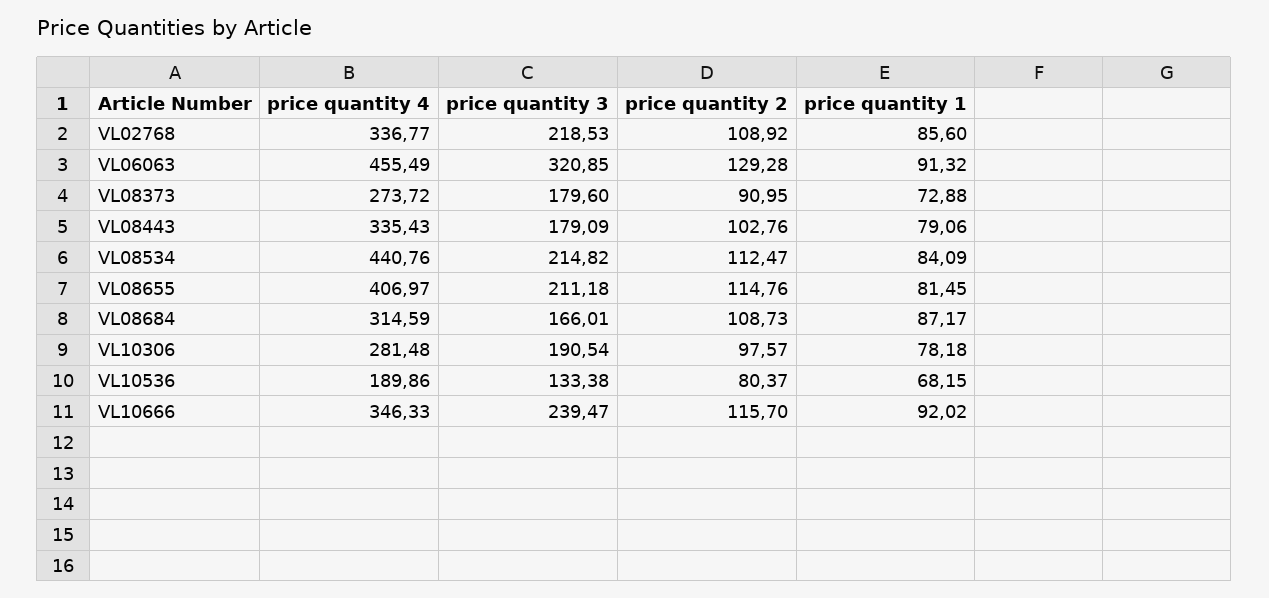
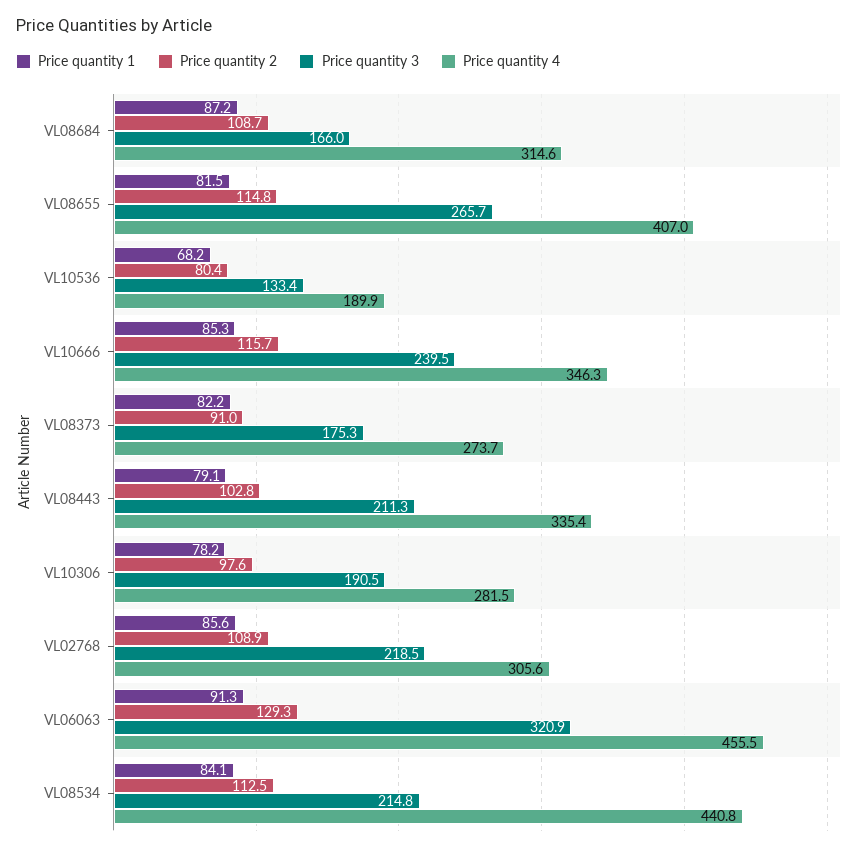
  {
    "price quantity 4": {
-     "VL02768": 336.77,
+     "VL02768": 305.6,
      "VL06063": 455.49,
      "VL08373": 273.72,
      "VL08443": 335.43,
      "VL08534": 440.76,
      "VL08655": 406.97,
      "VL08684": 314.59,
      "VL10306": 281.48,
      "VL10536": 189.86,
      "VL10666": 346.33
    },
    "price quantity 3": {
      "VL02768": 218.53,
      "VL06063": 320.85,
-     "VL08373": 179.6,
+     "VL08373": 175.3,
-     "VL08443": 179.09,
+     "VL08443": 211.3,
      "VL08534": 214.82,
-     "VL08655": 211.18,
+     "VL08655": 265.7,
      "VL08684": 166.01,
      "VL10306": 190.54,
      "VL10536": 133.38,
      "VL10666": 239.47
    },
    "price quantity 2": {
      "VL02768": 108.92,
      "VL06063": 129.28,
      "VL08373": 90.95,
      "VL08443": 102.76,
      "VL08534": 112.47,
      "VL08655": 114.76,
      "VL08684": 108.73,
      "VL10306": 97.57,
      "VL10536": 80.37,
      "VL10666": 115.7
    },
    "price quantity 1": {
      "VL02768": 85.6,
      "VL06063": 91.32,
-     "VL08373": 72.88,
+     "VL08373": 82.2,
      "VL08443": 79.06,
      "VL08534": 84.09,
      "VL08655": 81.45,
      "VL08684": 87.17,
      "VL10306": 78.18,
      "VL10536": 68.15,
-     "VL10666": 92.02
+     "VL10666": 85.3
    }
  }

